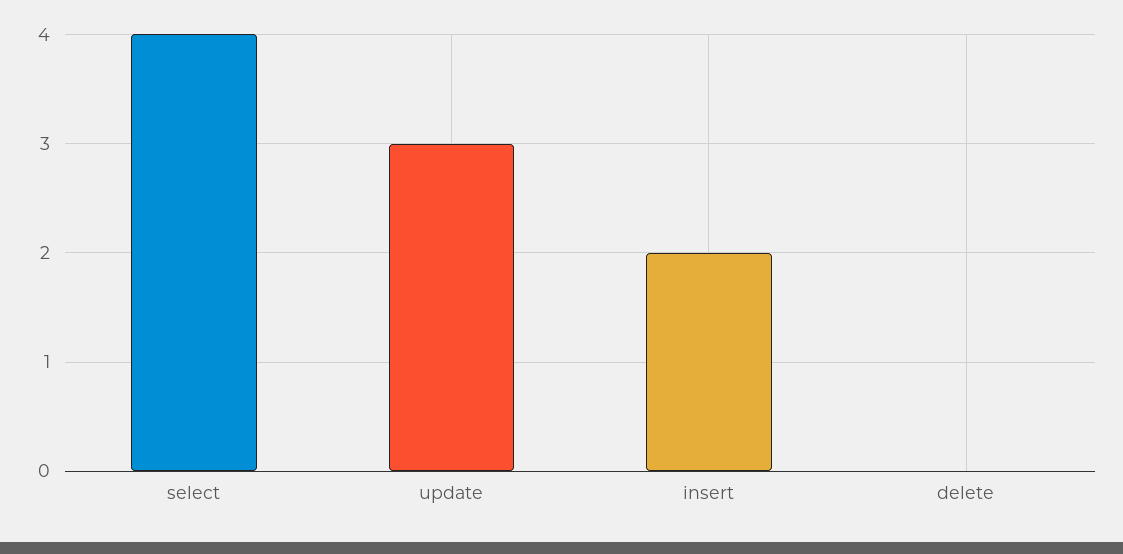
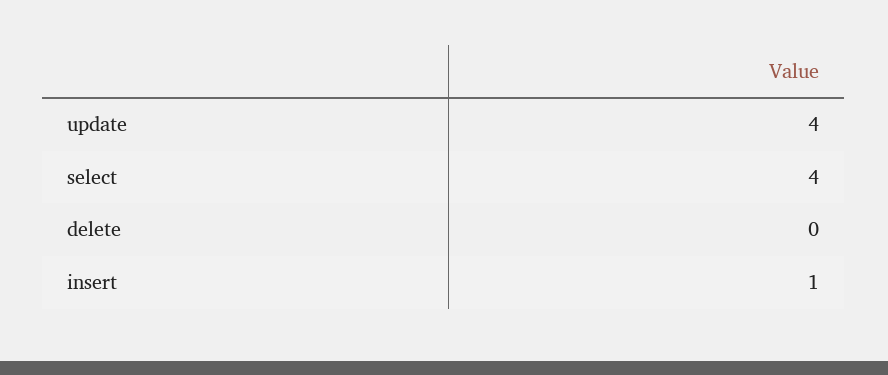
  {
    "select": 4,
-   "update": 3,
+   "update": 4,
-   "insert": 2,
+   "insert": 1,
    "delete": 0
  }

